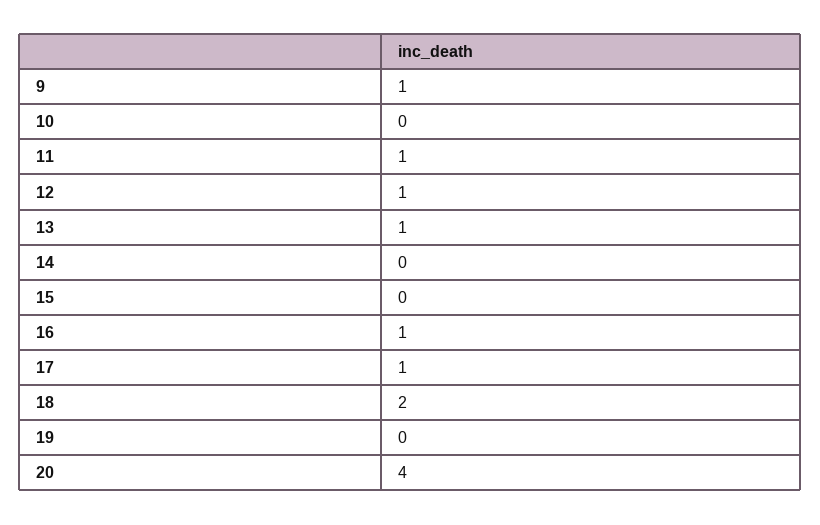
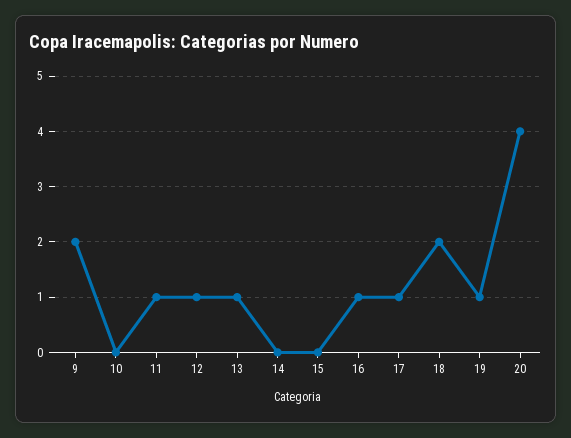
  {
-   "9": 1,
+   "9": 2,
    "10": 0,
    "11": 1,
    "12": 1,
    "13": 1,
    "14": 0,
    "15": 0,
    "16": 1,
    "17": 1,
    "18": 2,
-   "19": 0,
+   "19": 1,
    "20": 4
  }

